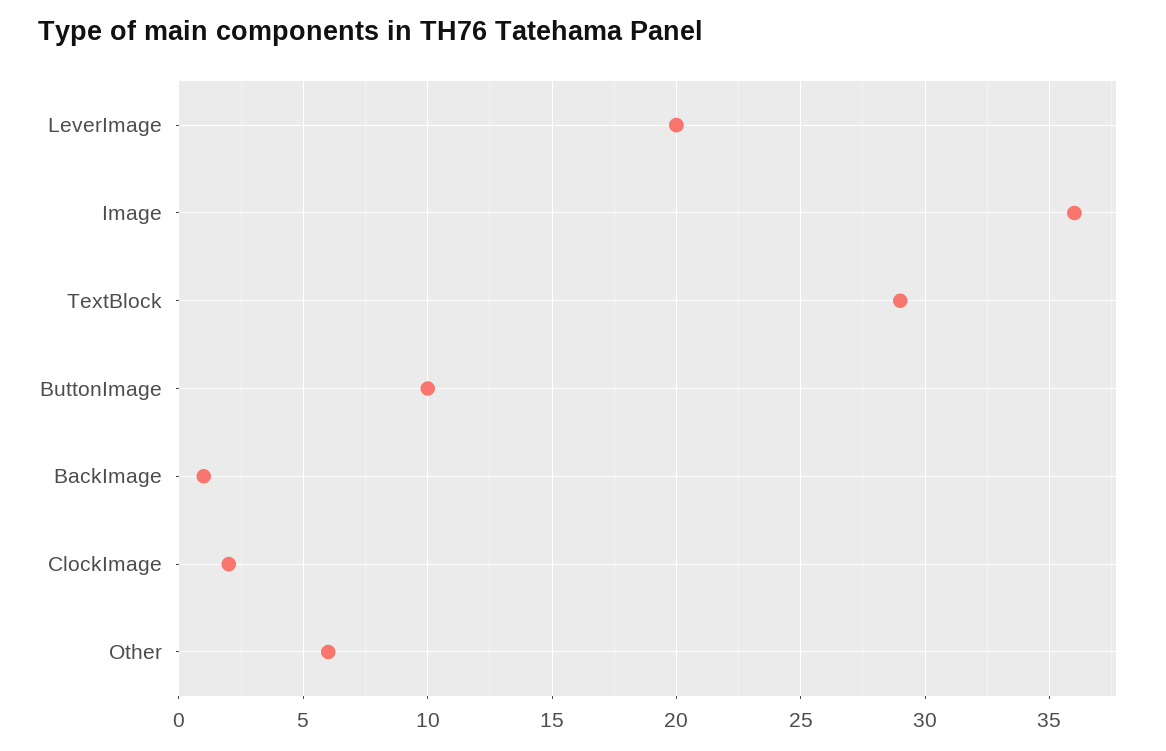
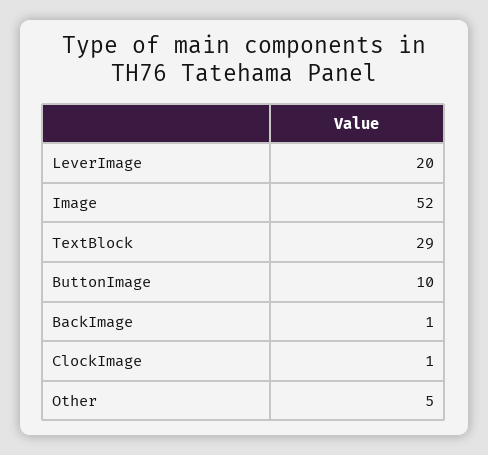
  {
    "LeverImage": 20,
-   "Image": 36,
+   "Image": 52,
    "TextBlock": 29,
    "ButtonImage": 10,
    "BackImage": 1,
-   "ClockImage": 2,
+   "ClockImage": 1,
-   "Other": 6
+   "Other": 5
  }

